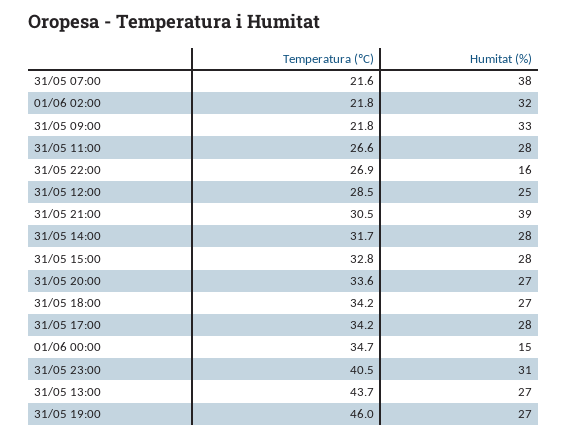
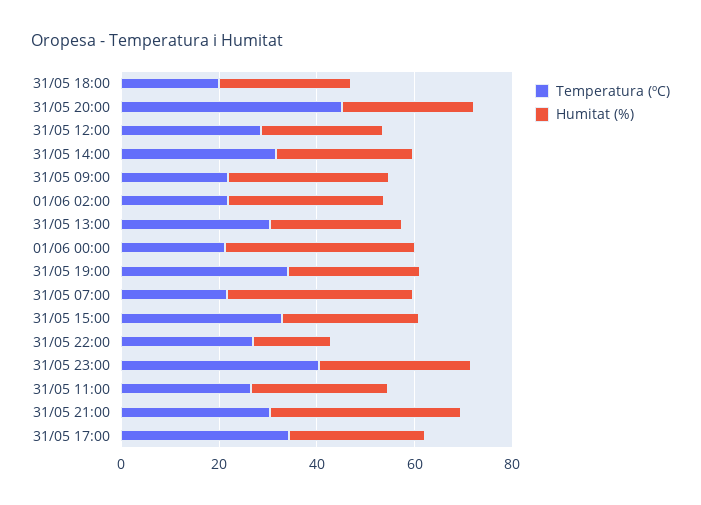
  {
    "Temperatura (ºC)": {
      "31/05 07:00": 21.6,
      "01/06 02:00": 21.8,
      "31/05 09:00": 21.8,
      "31/05 11:00": 26.6,
      "31/05 22:00": 26.9,
      "31/05 12:00": 28.5,
      "31/05 21:00": 30.5,
      "31/05 14:00": 31.7,
      "31/05 15:00": 32.8,
-     "31/05 20:00": 33.6,
+     "31/05 20:00": 45,
-     "31/05 18:00": 34.2,
+     "31/05 18:00": 20,
      "31/05 17:00": 34.2,
-     "01/06 00:00": 34.7,
+     "01/06 00:00": 20,
      "31/05 23:00": 40.5,
-     "31/05 13:00": 43.7,
+     "31/05 13:00": 30,
-     "31/05 19:00": 46
+     "31/05 19:00": 35
    },
    "Humitat (%)": {
      "31/05 07:00": 38,
      "01/06 02:00": 32,
      "31/05 09:00": 33,
      "31/05 11:00": 28,
      "31/05 22:00": 16,
      "31/05 12:00": 25,
      "31/05 21:00": 39,
      "31/05 14:00": 28,
      "31/05 15:00": 28,
      "31/05 20:00": 27,
      "31/05 18:00": 27,
      "31/05 17:00": 28,
-     "01/06 00:00": 15,
+     "01/06 00:00": 40,
      "31/05 23:00": 31,
      "31/05 13:00": 27,
      "31/05 19:00": 27
    }
  }

